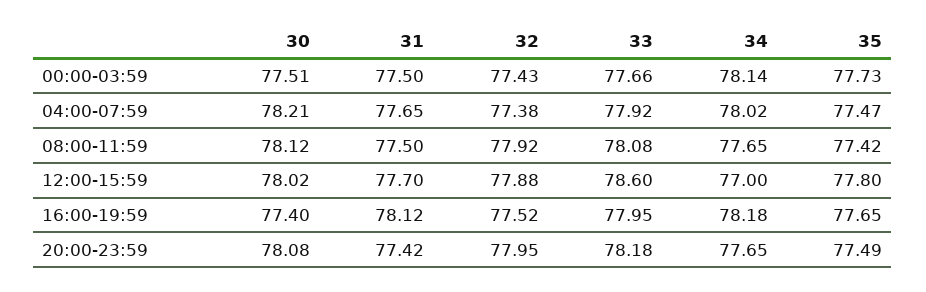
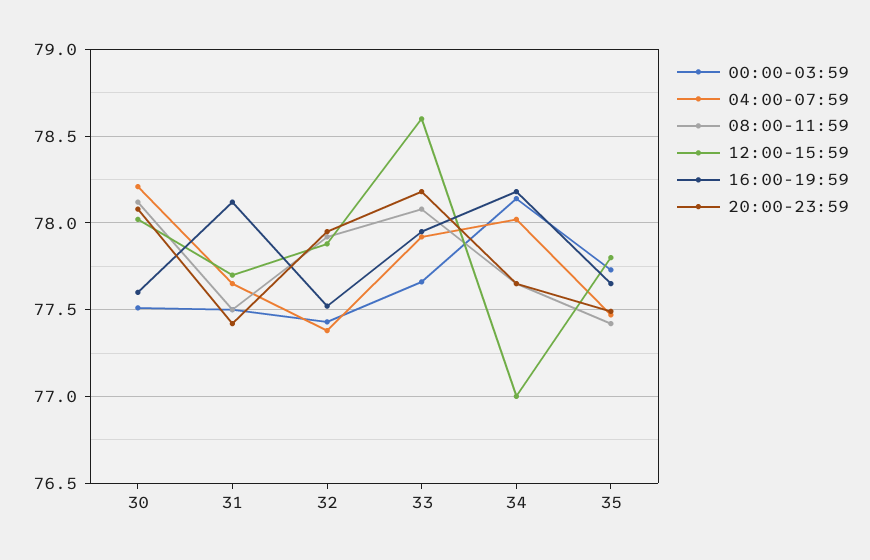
  {
    "00:00-03:59": {
      "30": 77.51,
      "31": 77.5,
      "32": 77.43,
      "33": 77.66,
      "34": 78.14,
      "35": 77.73
    },
    "04:00-07:59": {
      "30": 78.21,
      "31": 77.65,
      "32": 77.38,
      "33": 77.92,
      "34": 78.02,
      "35": 77.47
    },
    "08:00-11:59": {
      "30": 78.12,
      "31": 77.5,
      "32": 77.92,
      "33": 78.08,
      "34": 77.65,
      "35": 77.42
    },
    "12:00-15:59": {
      "30": 78.02,
      "31": 77.7,
      "32": 77.88,
      "33": 78.6,
      "34": 77,
      "35": 77.8
    },
    "16:00-19:59": {
-     "30": 77.4,
+     "30": 77.6,
      "31": 78.12,
      "32": 77.52,
      "33": 77.95,
      "34": 78.18,
      "35": 77.65
    },
    "20:00-23:59": {
      "30": 78.08,
      "31": 77.42,
      "32": 77.95,
      "33": 78.18,
      "34": 77.65,
      "35": 77.49
    }
  }

